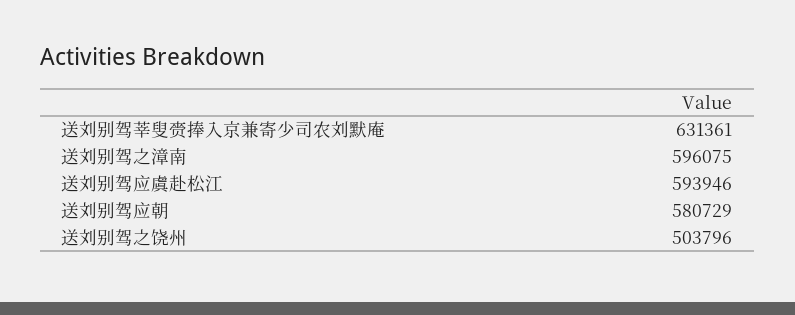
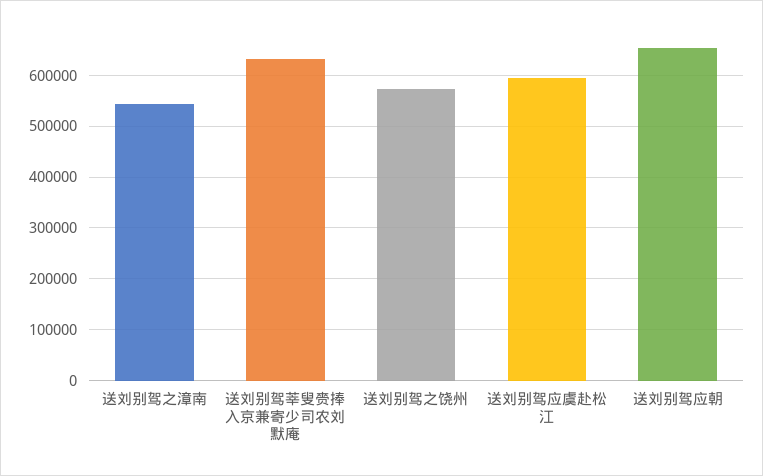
  {
    "送刘别驾莘叟赍捧入京兼寄少司农刘默庵": 631361,
-   "送刘别驾之漳南": 596075,
+   "送刘别驾之漳南": 540000,
    "送刘别驾应虞赴松江": 593946,
-   "送刘别驾应朝": 580729,
+   "送刘别驾应朝": 660000,
-   "送刘别驾之饶州": 503796
+   "送刘别驾之饶州": 580000
  }

